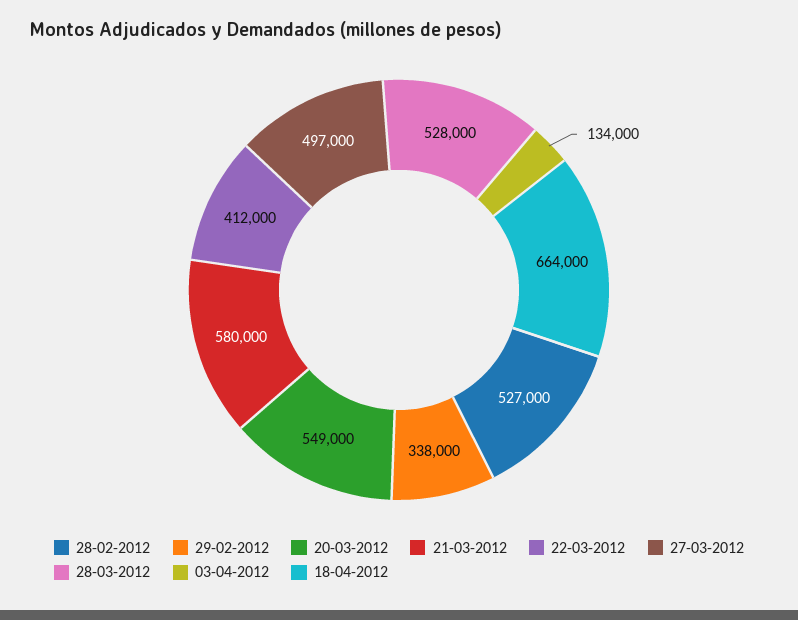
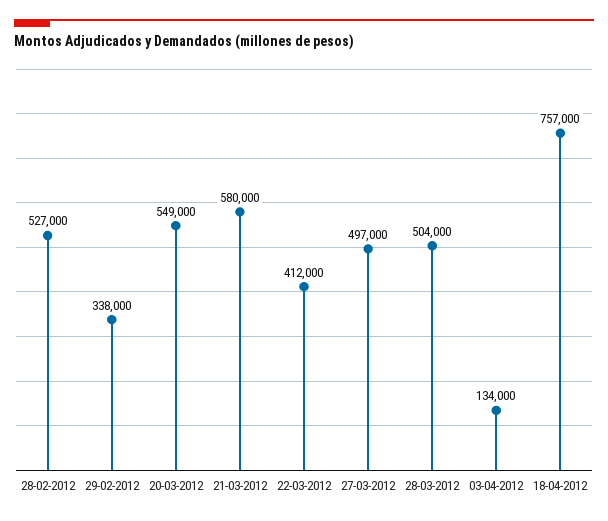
  {
    "28-02-2012": 527000,
    "29-02-2012": 338000,
    "20-03-2012": 549000,
    "21-03-2012": 580000,
    "22-03-2012": 412000,
    "27-03-2012": 497000,
-   "28-03-2012": 528000,
+   "28-03-2012": 504000,
    "03-04-2012": 134000,
-   "18-04-2012": 664000
+   "18-04-2012": 757000
  }

